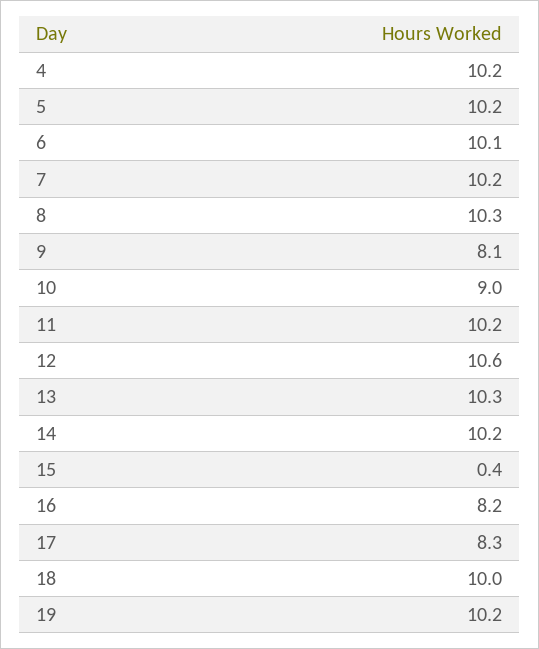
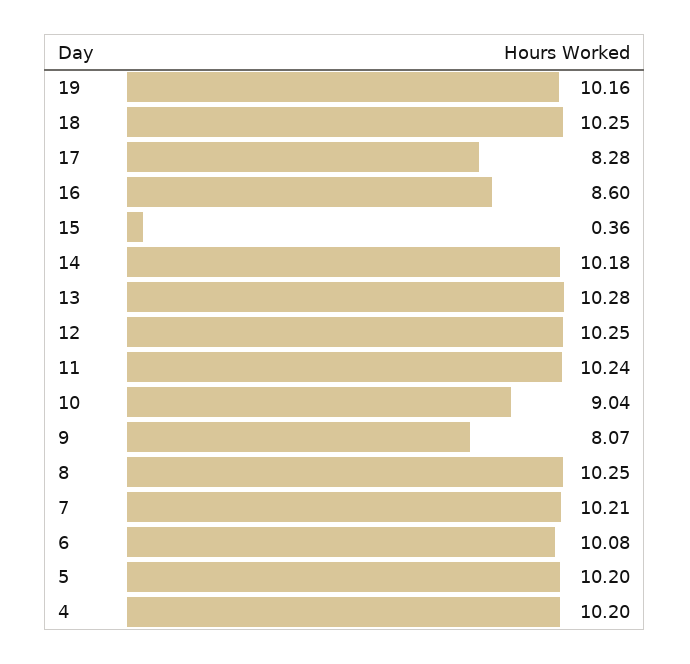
  {
    "4": 10.2,
    "5": 10.2,
    "6": 10.08,
    "7": 10.21,
    "8": 10.25,
    "9": 8.07,
    "10": 9.04,
    "11": 10.24,
-   "12": 10.6,
+   "12": 10.25,
    "13": 10.28,
    "14": 10.18,
    "15": 0.36,
-   "16": 8.2,
+   "16": 8.6,
    "17": 8.28,
-   "18": 10,
+   "18": 10.25,
    "19": 10.16
  }

